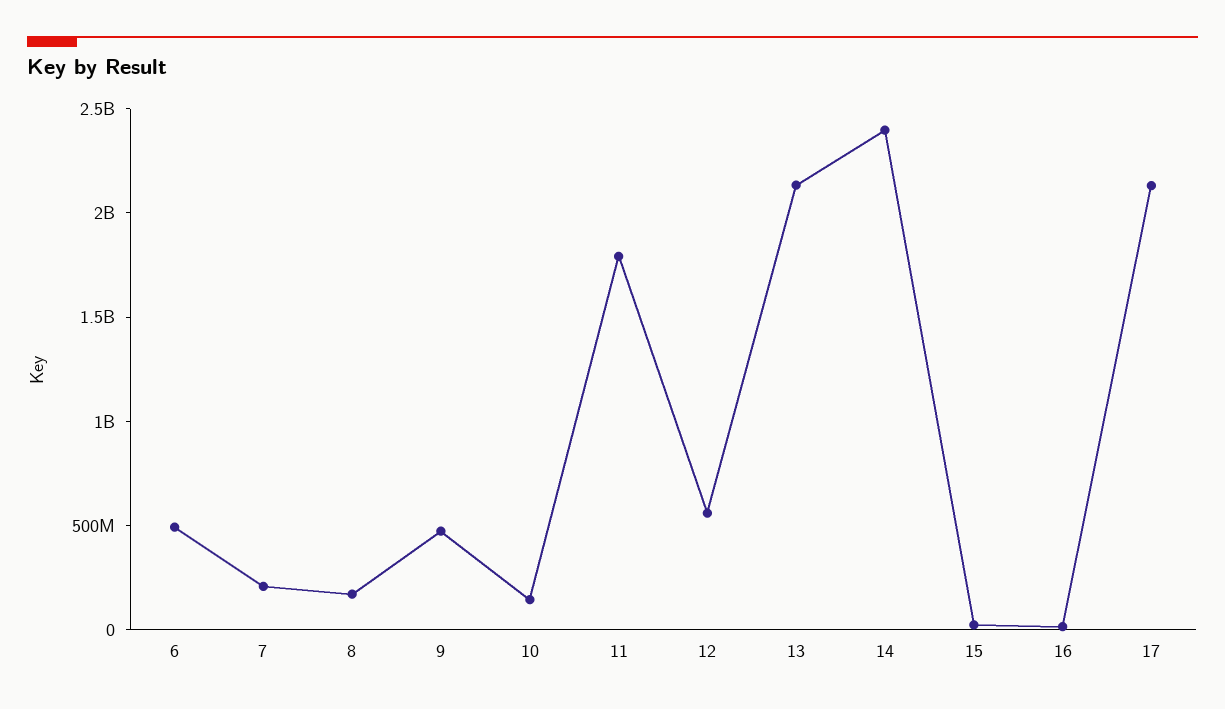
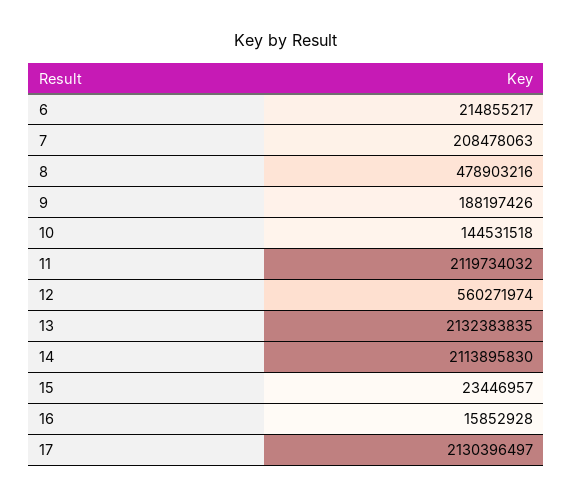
  {
-   "6": 500000000,
+   "6": 214855217,
    "7": 208478063,
-   "8": 200000000,
+   "8": 478903216,
-   "9": 500000000,
+   "9": 188197426,
    "10": 144531518,
-   "11": 1800000000,
+   "11": 2119734032,
    "12": 560271974,
    "13": 2132383835,
-   "14": 2400000000,
+   "14": 2113895830,
    "15": 23446957,
    "16": 15852928,
    "17": 2130396497
  }

